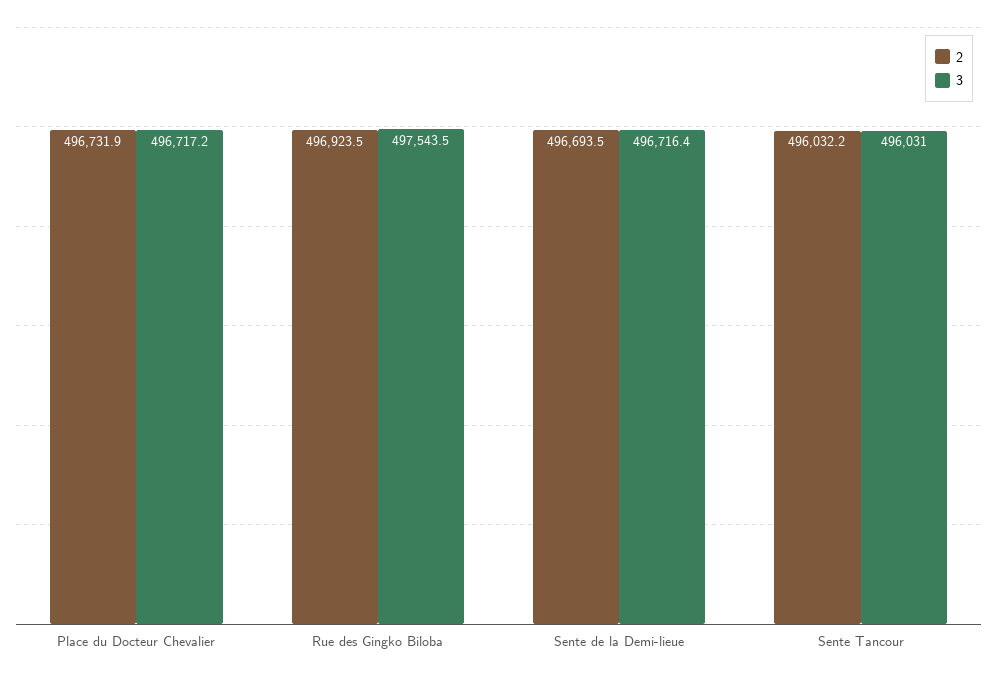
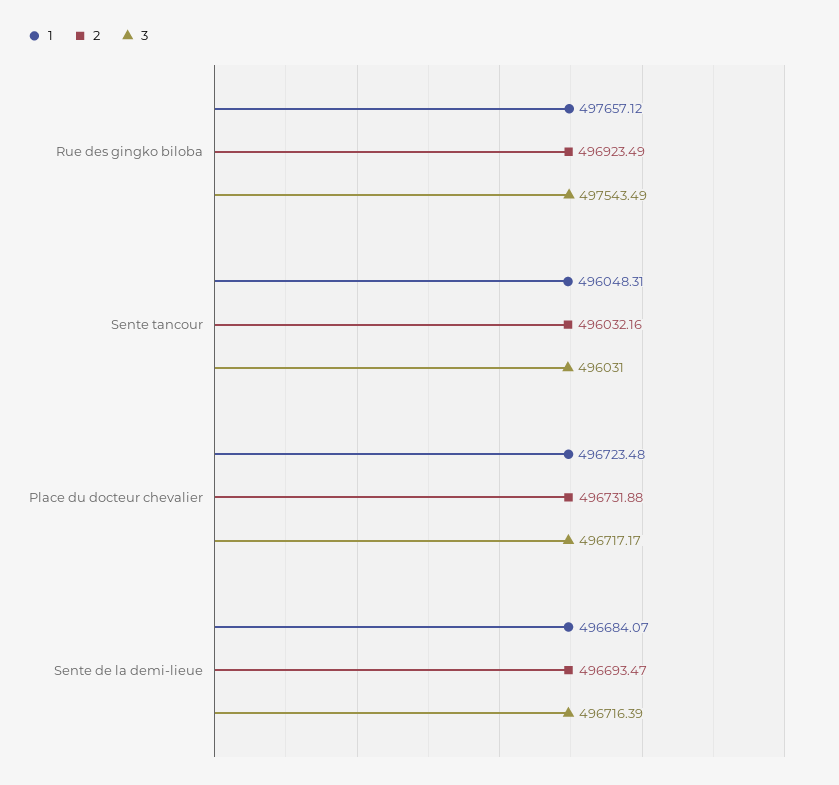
  {
    "2": {
      "Place du Docteur Chevalier": 496731.88,
      "Rue des Gingko Biloba": 496923.49,
      "Sente de la Demi-lieue": 496693.47,
      "Sente Tancour": 496032.16
    },
    "3": {
      "Place du Docteur Chevalier": 496717.17,
      "Rue des Gingko Biloba": 497543.49,
      "Sente de la Demi-lieue": 496716.39,
      "Sente Tancour": 496031
-   }
+   },
+   "1": {
+     "Rue des Gingko Biloba": 497657.12,
+     "Sente Tancour": 496048.31,
+     "Place du Docteur Chevalier": 496723.48,
+     "Sente de la Demi-lieue": 496684.07
+   }
  }

